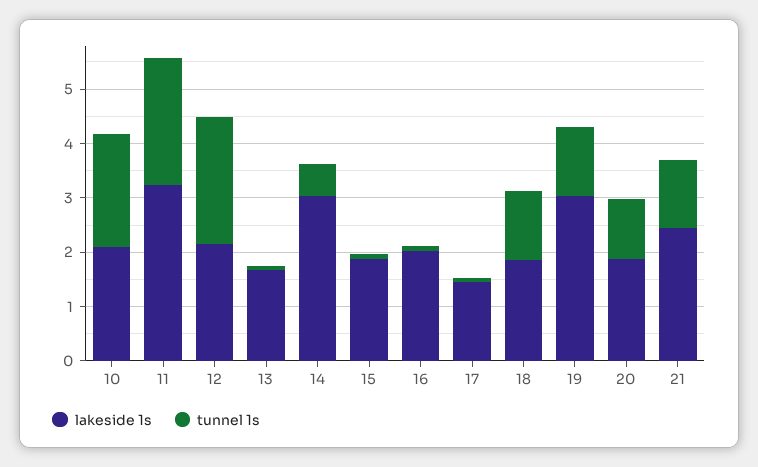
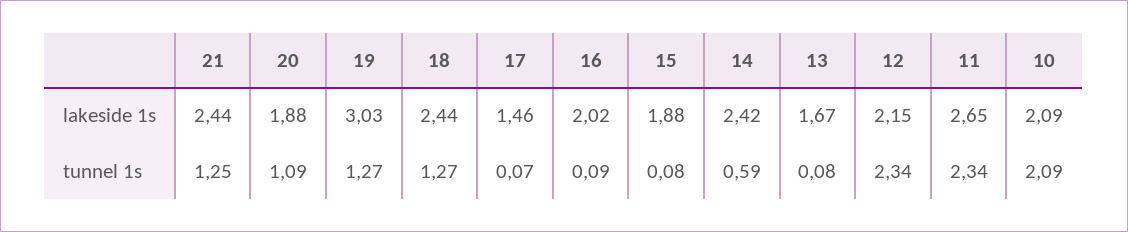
  {
    "lakeside 1s": {
      "10": 2.09,
-     "11": 3.2,
+     "11": 2.65,
      "12": 2.15,
      "13": 1.67,
-     "14": 3,
+     "14": 2.42,
      "15": 1.88,
      "16": 2.02,
      "17": 1.46,
-     "18": 1.8,
+     "18": 2.44,
      "19": 3.03,
      "20": 1.88,
      "21": 2.44
    },
    "tunnel 1s": {
      "10": 2.09,
      "11": 2.34,
      "12": 2.34,
      "13": 0.08,
      "14": 0.59,
      "15": 0.08,
      "16": 0.09,
      "17": 0.07,
      "18": 1.27,
      "19": 1.27,
      "20": 1.09,
      "21": 1.25
    }
  }

